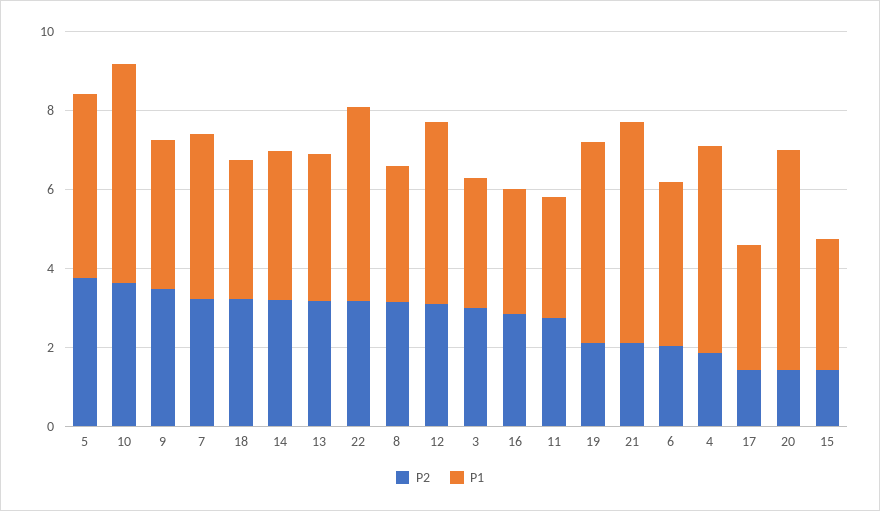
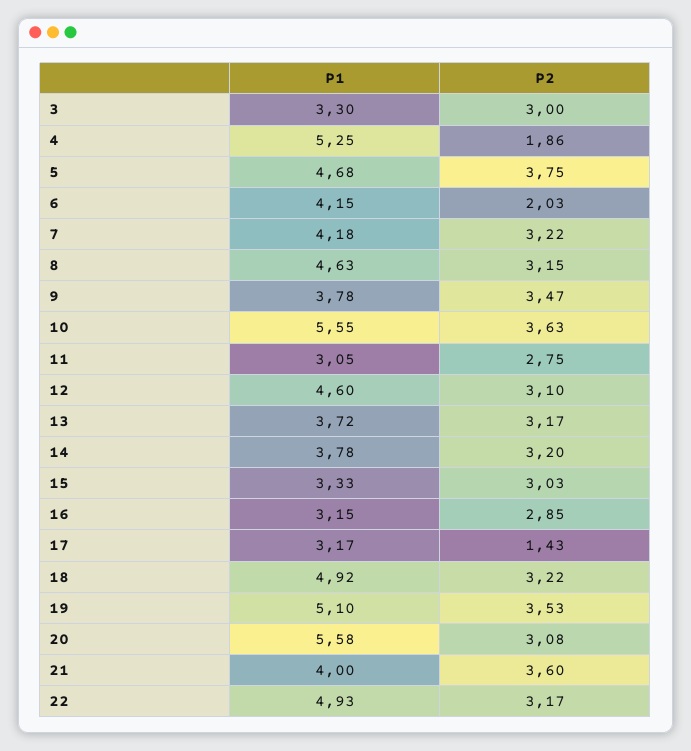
  {
    "P2": {
      "5": 3.75,
      "10": 3.63,
      "9": 3.47,
      "7": 3.22,
      "18": 3.22,
      "14": 3.2,
      "13": 3.17,
      "22": 3.17,
      "8": 3.15,
      "12": 3.1,
      "3": 3,
      "16": 2.85,
      "11": 2.75,
-     "19": 2,
+     "19": 3.53,
-     "21": 2,
+     "21": 3.6,
      "6": 2.03,
      "4": 1.86,
      "17": 1.43,
-     "20": 1.5,
+     "20": 3.08,
-     "15": 1.5
+     "15": 3.03
    },
    "P1": {
      "5": 4.68,
      "10": 5.55,
      "9": 3.78,
      "7": 4.18,
-     "18": 3.5,
+     "18": 4.92,
      "14": 3.78,
      "13": 3.72,
      "22": 4.93,
-     "8": 3.5,
+     "8": 4.63,
      "12": 4.6,
      "3": 3.3,
      "16": 3.15,
      "11": 3.05,
      "19": 5.1,
-     "21": 5.5,
+     "21": 4,
      "6": 4.15,
      "4": 5.25,
      "17": 3.17,
      "20": 5.58,
      "15": 3.33
    }
  }

